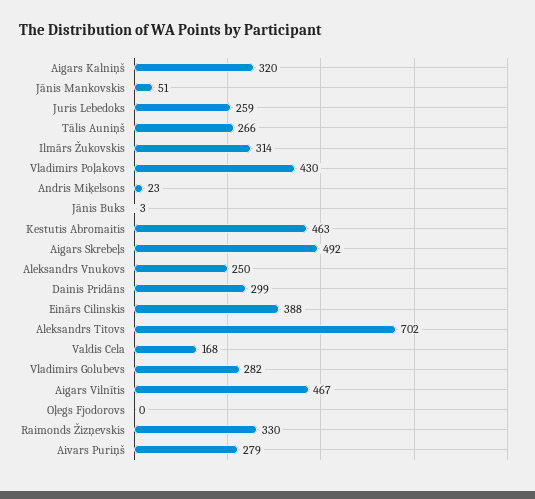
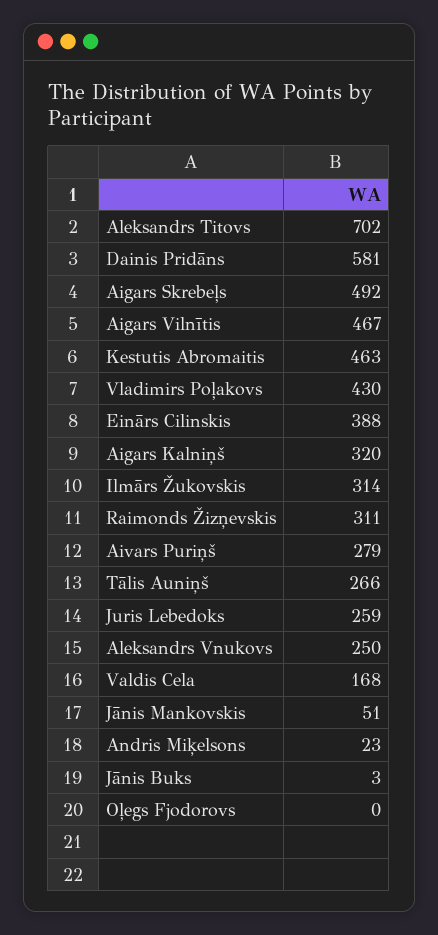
  {
    "Aigars Kalniņš": 320,
    "Jānis Mankovskis": 51,
    "Juris Lebedoks": 259,
    "Tālis Auniņš": 266,
    "Ilmārs Žukovskis": 314,
    "Vladimirs Poļakovs": 430,
    "Andris Miķelsons": 23,
    "Jānis Buks": 3,
    "Kestutis Abromaitis": 463,
    "Aigars Skrebeļs": 492,
    "Aleksandrs Vnukovs": 250,
-   "Dainis Pridāns": 299,
+   "Dainis Pridāns": 581,
    "Einārs Cilinskis": 388,
    "Aleksandrs Titovs": 702,
    "Valdis Cela": 168,
-   "Vladimirs Golubevs": 282,
    "Aigars Vilnītis": 467,
    "Oļegs Fjodorovs": 0,
-   "Raimonds Žizņevskis": 330,
+   "Raimonds Žizņevskis": 311,
    "Aivars Puriņš": 279
  }

